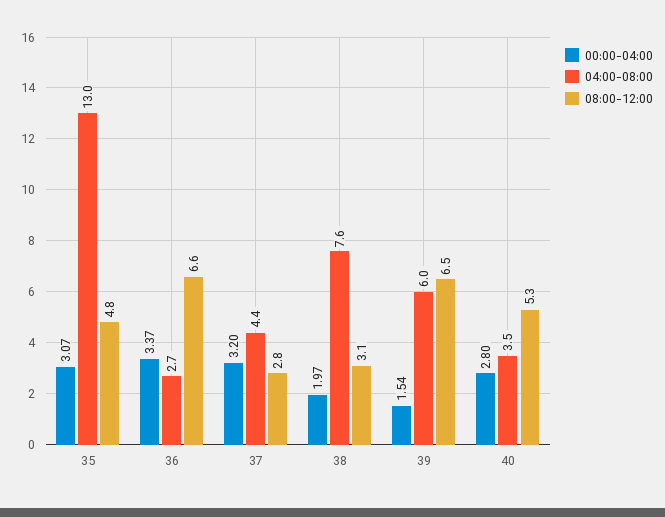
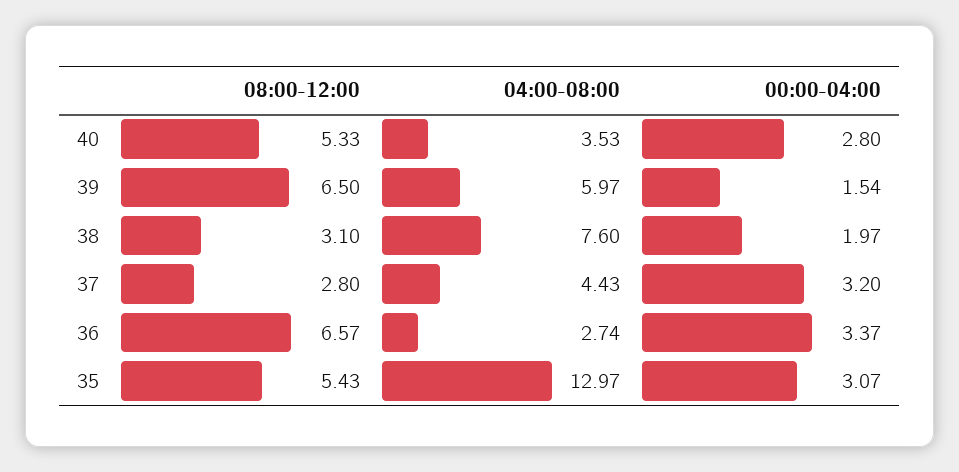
  {
    "00:00-04:00": {
      "35": 3.07,
      "36": 3.37,
      "37": 3.2,
      "38": 1.97,
      "39": 1.54,
      "40": 2.8
    },
    "04:00-08:00": {
      "35": 12.97,
      "36": 2.74,
      "37": 4.43,
      "38": 7.6,
      "39": 5.97,
      "40": 3.53
    },
    "08:00-12:00": {
-     "35": 4.8,
+     "35": 5.43,
      "36": 6.57,
      "37": 2.8,
      "38": 3.1,
      "39": 6.5,
      "40": 5.33
    }
  }

